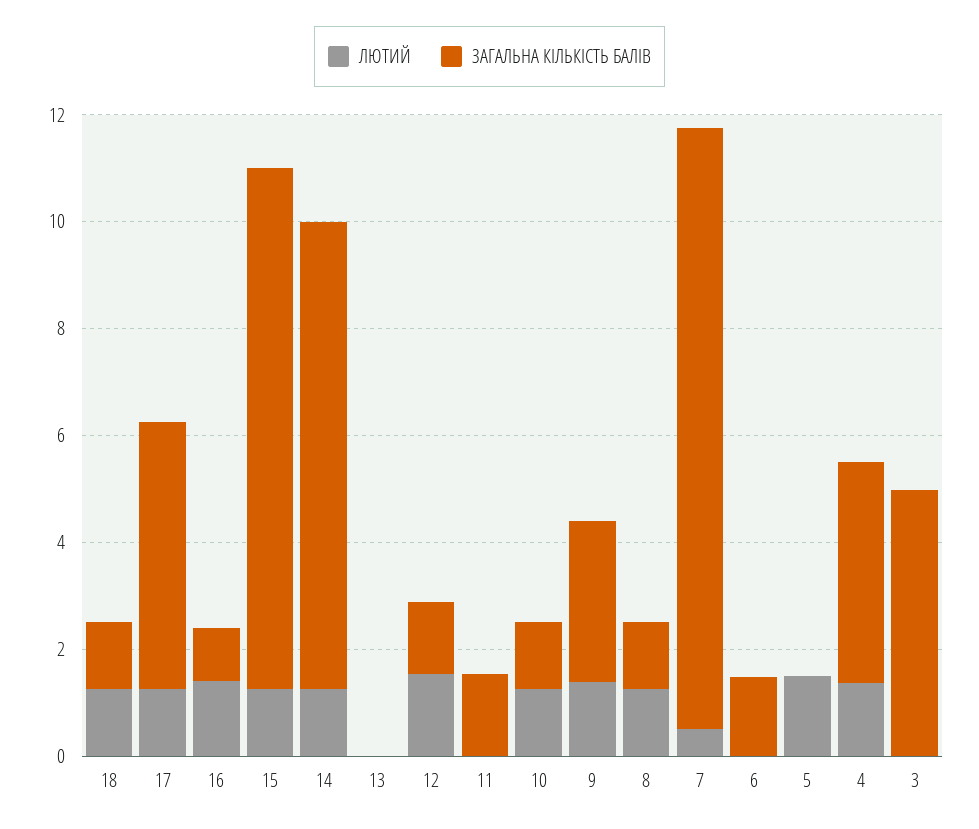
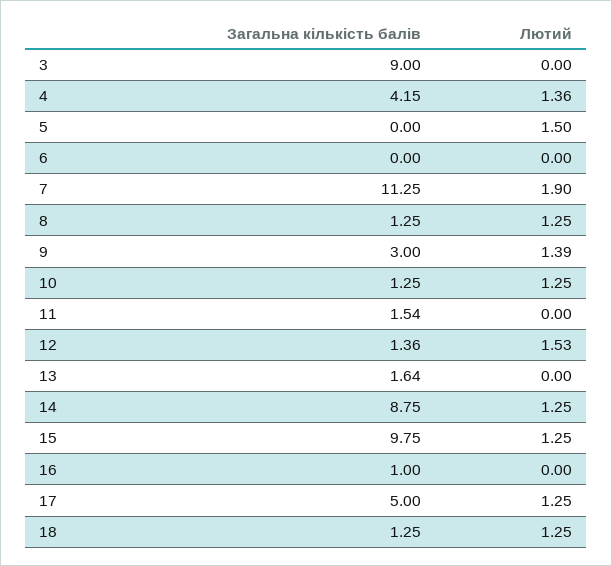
  {
    "ЛЮТИЙ": {
      "18": 1.25,
      "17": 1.25,
-     "16": 1.5,
+     "16": 0,
      "15": 1.25,
      "14": 1.25,
      "13": 0,
      "12": 1.53,
      "11": 0,
      "10": 1.25,
      "9": 1.39,
      "8": 1.25,
-     "7": 0.5,
+     "7": 1.9,
      "6": 0,
      "5": 1.5,
      "4": 1.36,
      "3": 0
    },
    "ЗАГАЛЬНА КІЛЬКІСТЬ БАЛІВ": {
      "18": 1.25,
      "17": 5,
      "16": 1,
      "15": 9.75,
      "14": 8.75,
-     "13": 0,
+     "13": 1.64,
      "12": 1.36,
      "11": 1.54,
      "10": 1.25,
      "9": 3,
      "8": 1.25,
      "7": 11.25,
-     "6": 1.5,
+     "6": 0,
      "5": 0,
      "4": 4.15,
-     "3": 5
+     "3": 9
    }
  }

